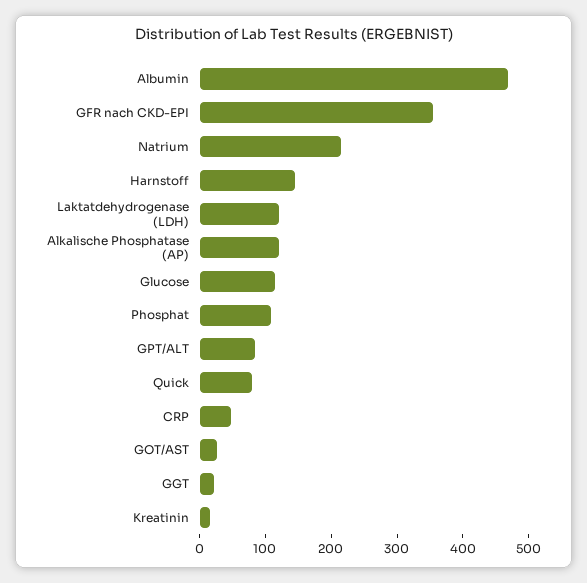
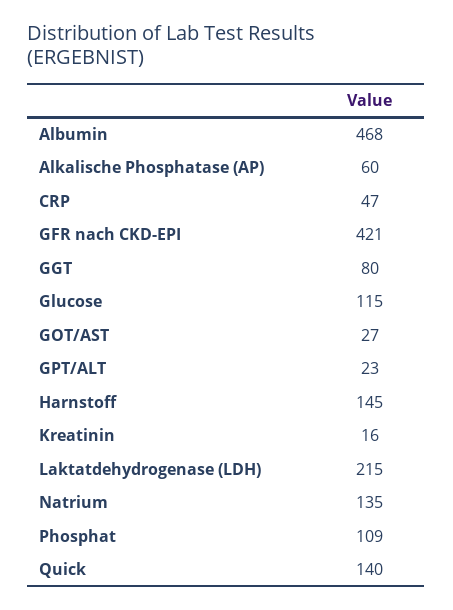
  {
    "Albumin": 468,
-   "GFR nach CKD-EPI": 360,
+   "GFR nach CKD-EPI": 421,
-   "Natrium": 220,
+   "Natrium": 135,
    "Harnstoff": 145,
-   "Laktatdehydrogenase (LDH)": 120,
+   "Laktatdehydrogenase (LDH)": 215,
-   "Alkalische Phosphatase (AP)": 120,
+   "Alkalische Phosphatase (AP)": 60,
    "Glucose": 115,
    "Phosphat": 109,
-   "GPT/ALT": 80,
+   "GPT/ALT": 23,
-   "Quick": 80,
+   "Quick": 140,
    "CRP": 47,
    "GOT/AST": 27,
-   "GGT": 20,
+   "GGT": 80,
    "Kreatinin": 16
  }

